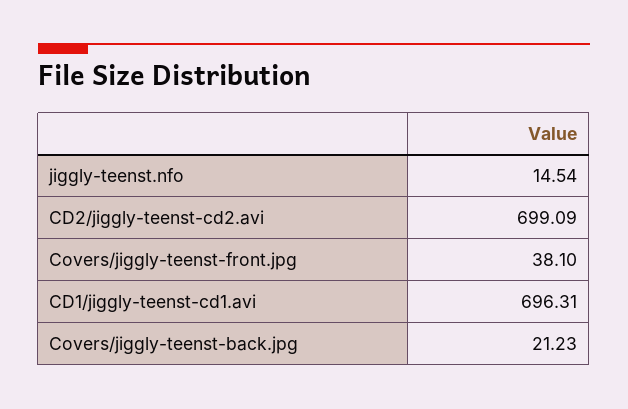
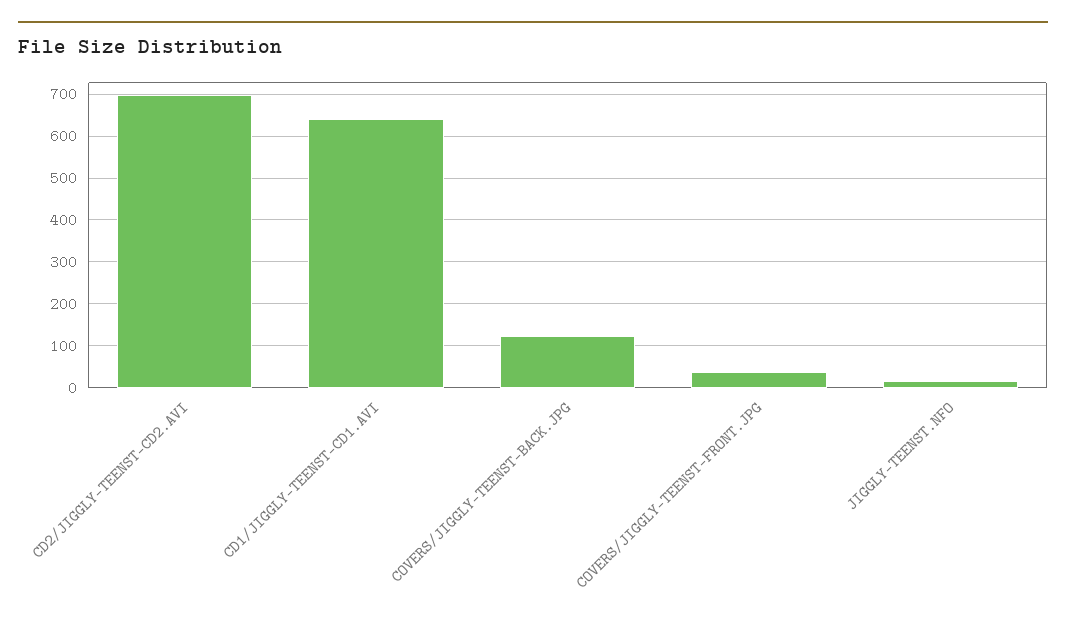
  {
    "jiggly-teenst.nfo": 14.54,
    "CD2/jiggly-teenst-cd2.avi": 699.09,
    "Covers/jiggly-teenst-front.jpg": 38.1,
-   "CD1/jiggly-teenst-cd1.avi": 696.31,
+   "CD1/jiggly-teenst-cd1.avi": 640,
-   "Covers/jiggly-teenst-back.jpg": 21.23
+   "Covers/jiggly-teenst-back.jpg": 120
  }

